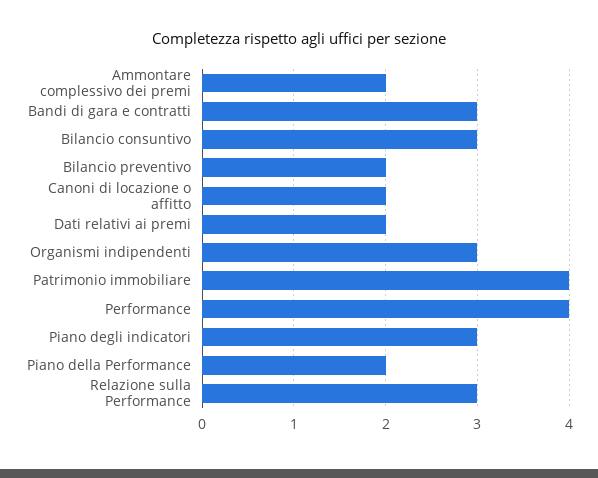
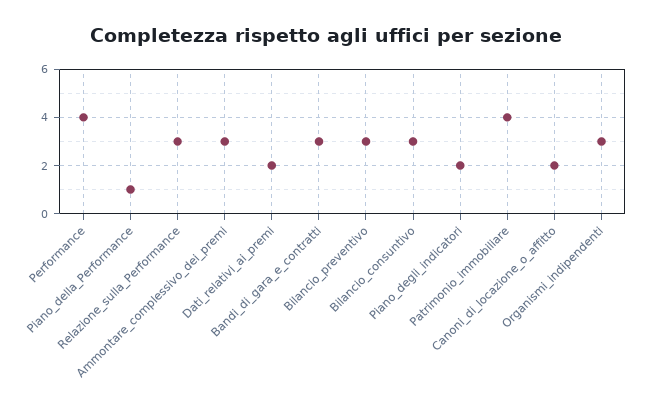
  {
-   "Ammontare complessivo dei premi": 2,
+   "Ammontare complessivo dei premi": 3,
    "Bandi di gara e contratti": 3,
    "Bilancio consuntivo": 3,
-   "Bilancio preventivo": 2,
+   "Bilancio preventivo": 3,
    "Canoni di locazione o affitto": 2,
    "Dati relativi ai premi": 2,
    "Organismi indipendenti": 3,
    "Patrimonio immobiliare": 4,
    "Performance": 4,
-   "Piano degli indicatori": 3,
+   "Piano degli indicatori": 2,
-   "Piano della Performance": 2,
+   "Piano della Performance": 1,
    "Relazione sulla Performance": 3
  }

